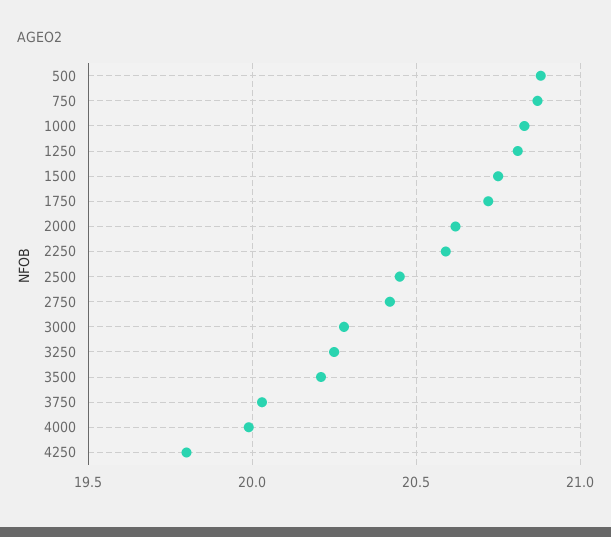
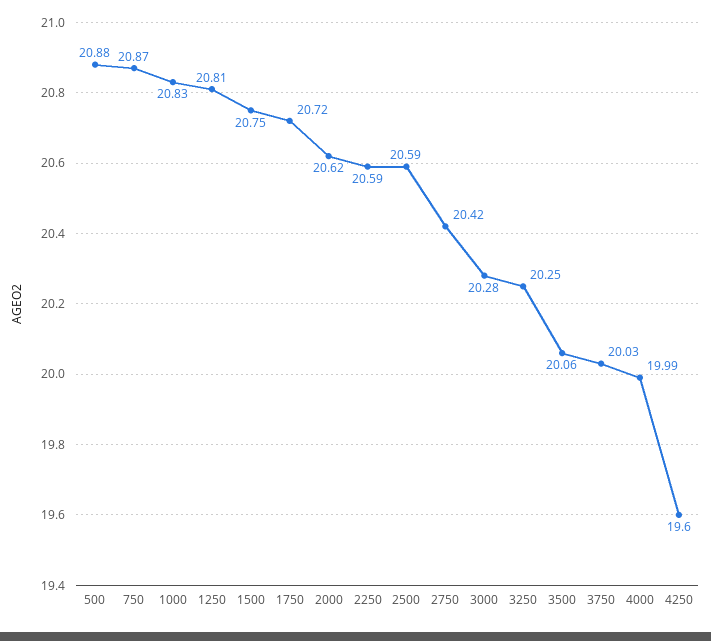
  {
    "500": 20.88,
    "750": 20.87,
    "1000": 20.83,
    "1250": 20.81,
    "1500": 20.75,
    "1750": 20.72,
    "2000": 20.62,
    "2250": 20.59,
-   "2500": 20.45,
+   "2500": 20.59,
    "2750": 20.42,
    "3000": 20.28,
    "3250": 20.25,
-   "3500": 20.2,
+   "3500": 20.06,
    "3750": 20.03,
    "4000": 19.99,
-   "4250": 19.8
+   "4250": 19.6
  }

